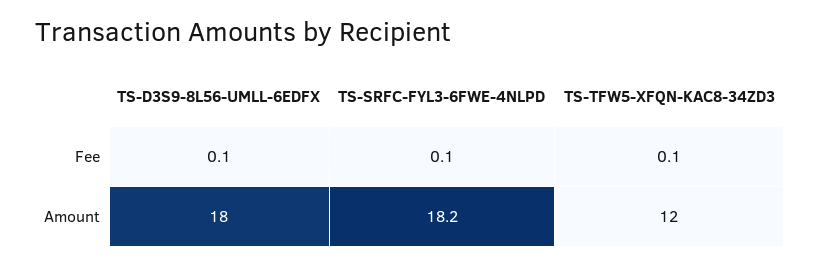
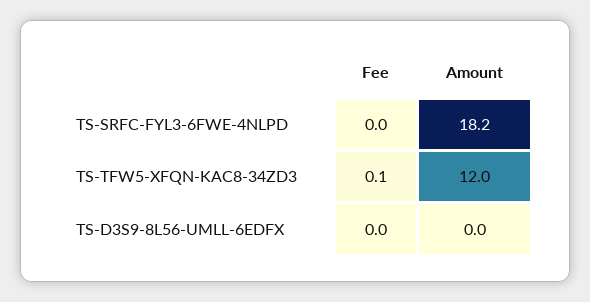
  {
    "TS-D3S9-8L56-UMLL-6EDFX": {
-     "Fee": 0.1,
+     "Fee": 0,
-     "Amount": 18
+     "Amount": 0
    },
    "TS-SRFC-FYL3-6FWE-4NLPD": {
-     "Fee": 0.1,
+     "Fee": 0,
      "Amount": 18.2
    },
    "TS-TFW5-XFQN-KAC8-34ZD3": {
      "Fee": 0.1,
      "Amount": 12
    }
  }

